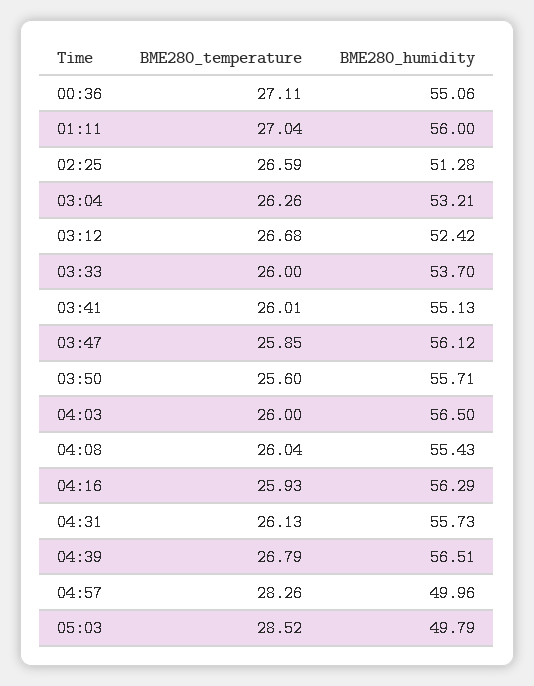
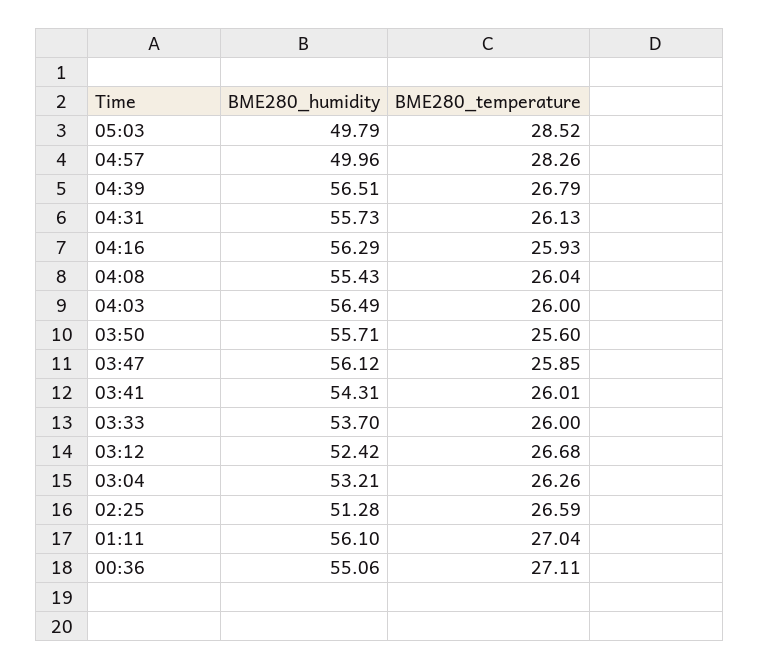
  {
    "BME280_temperature": {
      "00:36": 27.11,
      "01:11": 27.04,
      "02:25": 26.59,
      "03:04": 26.26,
      "03:12": 26.68,
      "03:33": 26,
      "03:41": 26.01,
      "03:47": 25.85,
      "03:50": 25.6,
      "04:03": 26,
      "04:08": 26.04,
      "04:16": 25.93,
      "04:31": 26.13,
      "04:39": 26.79,
      "04:57": 28.26,
      "05:03": 28.52
    },
    "BME280_humidity": {
      "00:36": 55.06,
-     "01:11": 56,
+     "01:11": 56.1,
      "02:25": 51.28,
      "03:04": 53.21,
      "03:12": 52.42,
      "03:33": 53.7,
-     "03:41": 55.13,
+     "03:41": 54.31,
      "03:47": 56.12,
      "03:50": 55.71,
-     "04:03": 56.5,
+     "04:03": 56.49,
      "04:08": 55.43,
      "04:16": 56.29,
      "04:31": 55.73,
      "04:39": 56.51,
      "04:57": 49.96,
      "05:03": 49.79
    }
  }

